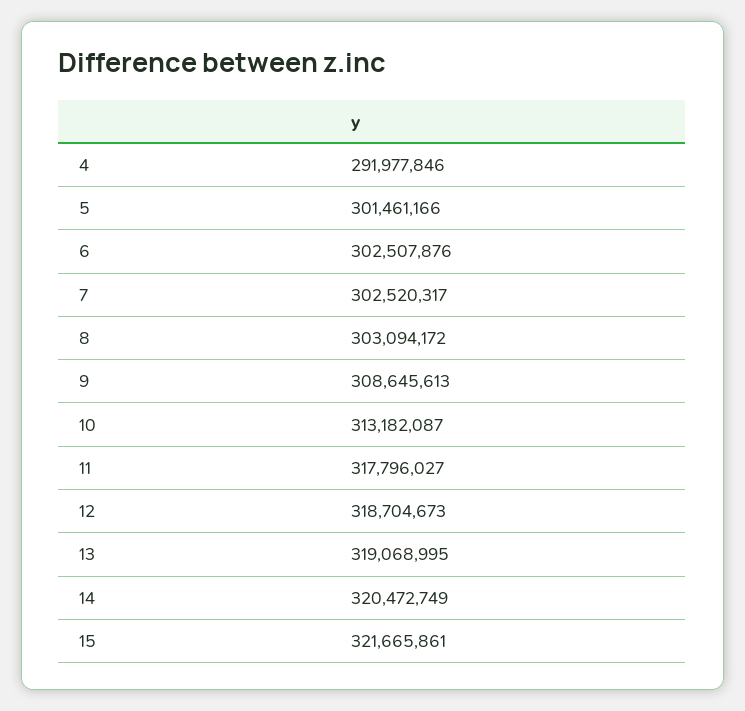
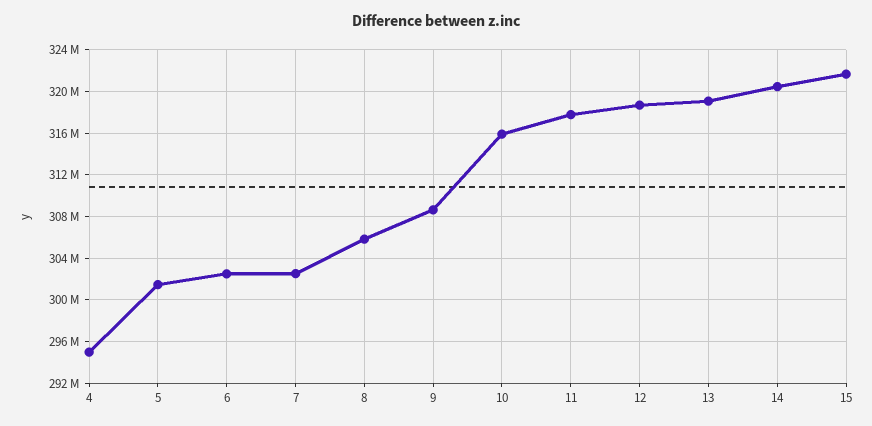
  {
-   "4": 291977846,
+   "4": 295000000,
    "5": 301461166,
    "6": 302507876,
    "7": 302520317,
-   "8": 303094172,
+   "8": 306000000,
    "9": 308645613,
-   "10": 313182087,
+   "10": 316000000,
    "11": 317796027,
    "12": 318704673,
    "13": 319068995,
    "14": 320472749,
    "15": 321665861
  }

